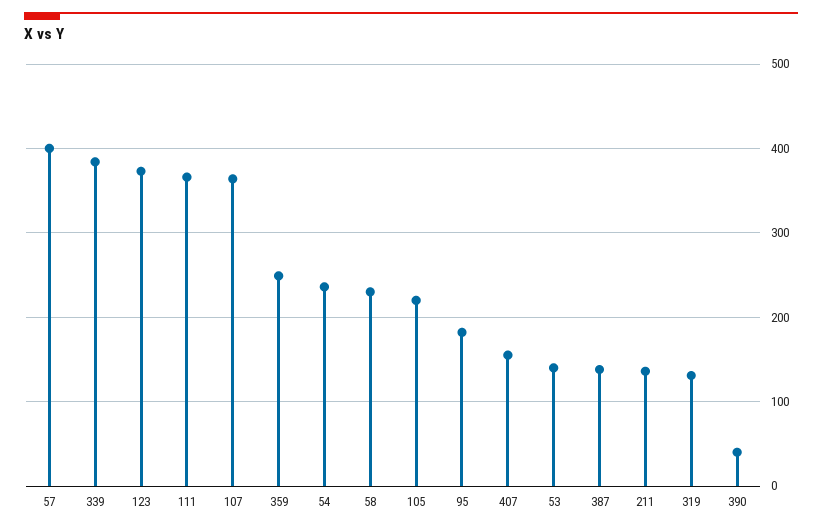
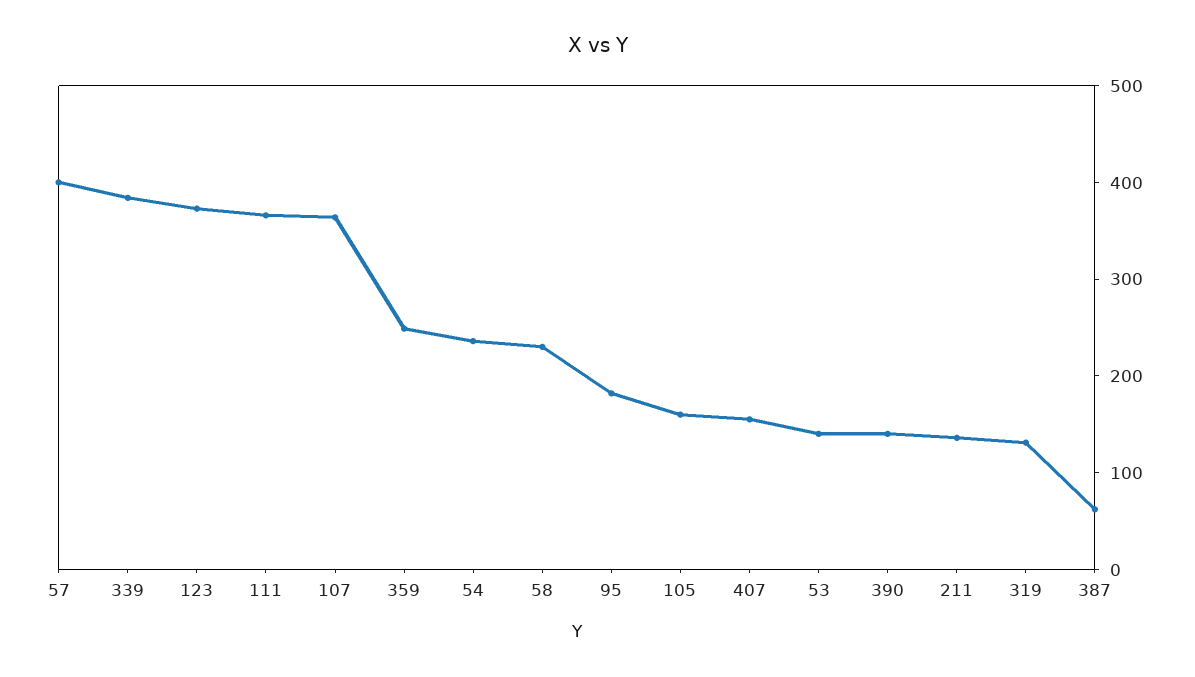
  {
    "57": 400,
    "339": 380,
    "123": 370,
    "111": 370,
    "107": 360,
    "359": 250,
    "54": 240,
    "58": 230,
-   "105": 220,
+   "105": 160,
    "95": 180,
    "407": 160,
    "53": 140,
-   "387": 140,
+   "387": 60,
    "211": 140,
    "319": 130,
-   "390": 40
+   "390": 140
  }

